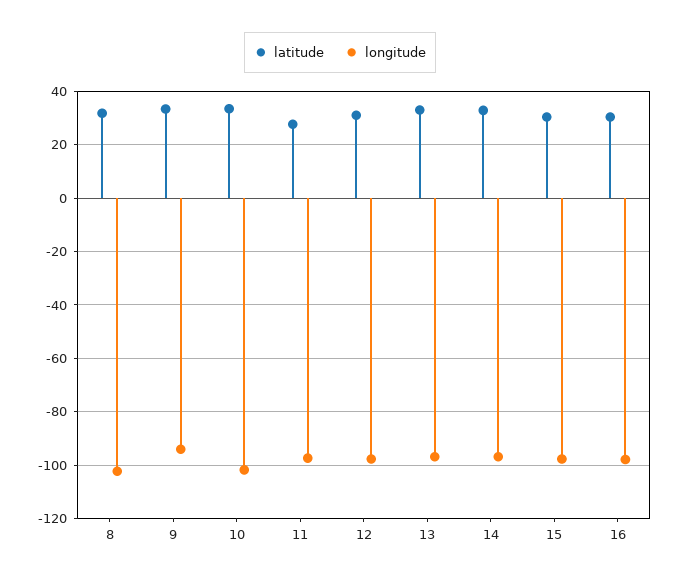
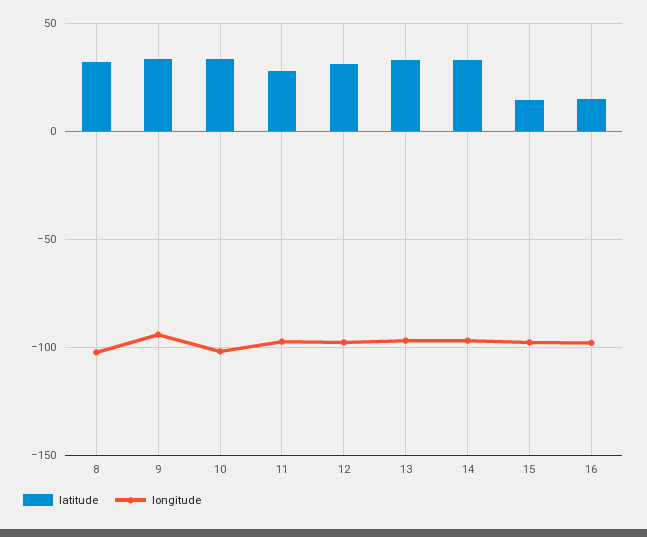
  {
    "latitude": {
      "8": 32.5,
      "9": 32.5,
      "10": 32.5,
      "11": 27.5,
      "12": 30,
      "13": 32.5,
      "14": 32.5,
-     "15": 30,
+     "15": 15,
-     "16": 30
+     "16": 15
    },
    "longitude": {
      "8": -102.5,
      "9": -95,
      "10": -102.5,
      "11": -97.5,
      "12": -97.5,
      "13": -97.5,
      "14": -97.5,
      "15": -97.5,
      "16": -97.5
    }
  }

